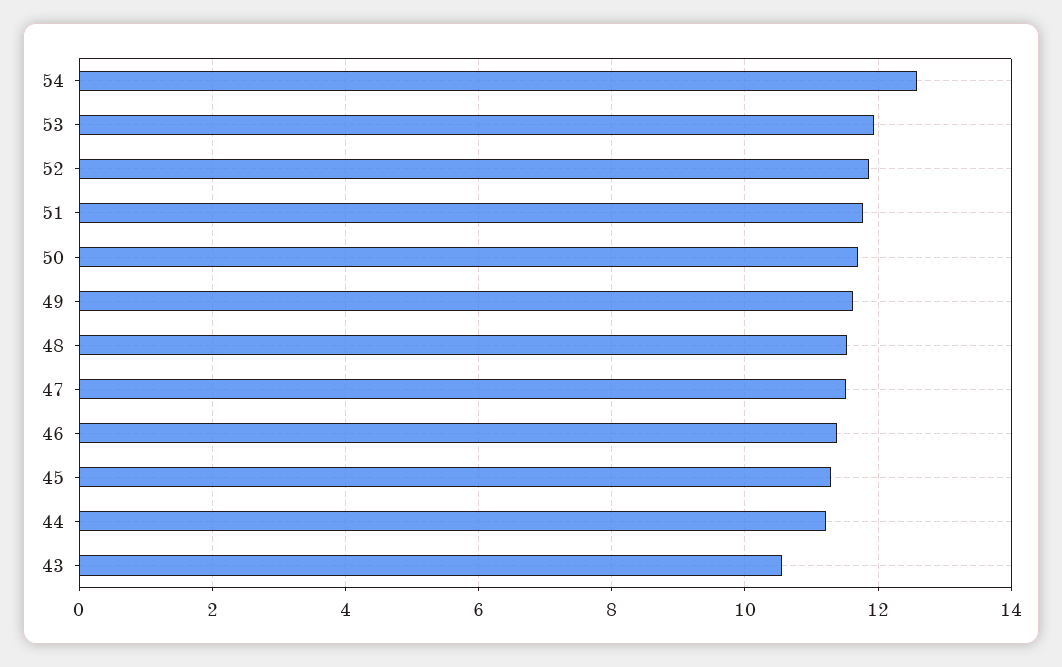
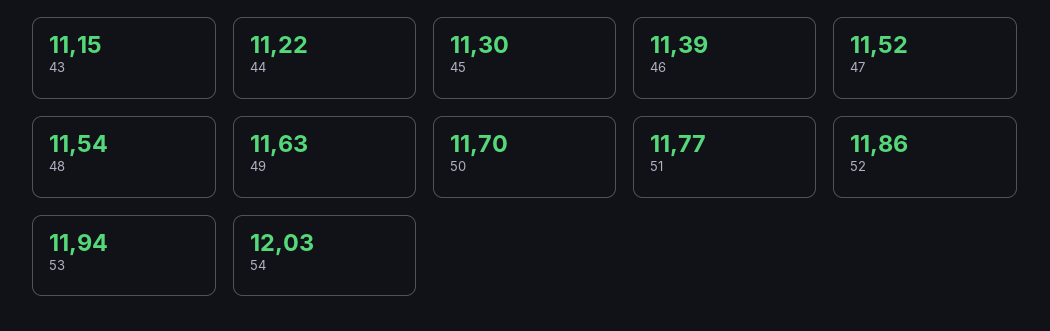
  {
-   "54": 12.6,
+   "54": 12.03,
    "53": 11.94,
    "52": 11.86,
    "51": 11.77,
    "50": 11.7,
    "49": 11.63,
    "48": 11.54,
    "47": 11.52,
    "46": 11.39,
    "45": 11.3,
    "44": 11.22,
-   "43": 10.6
+   "43": 11.15
  }

